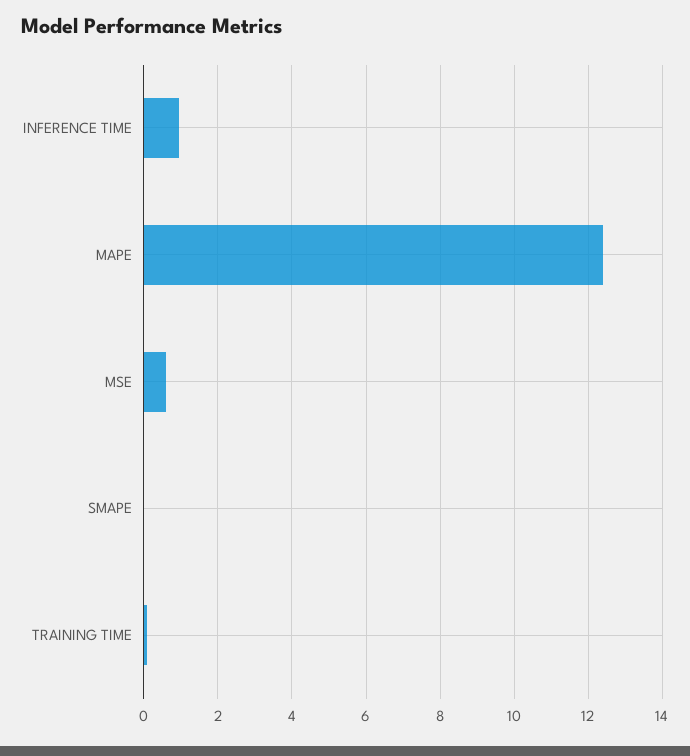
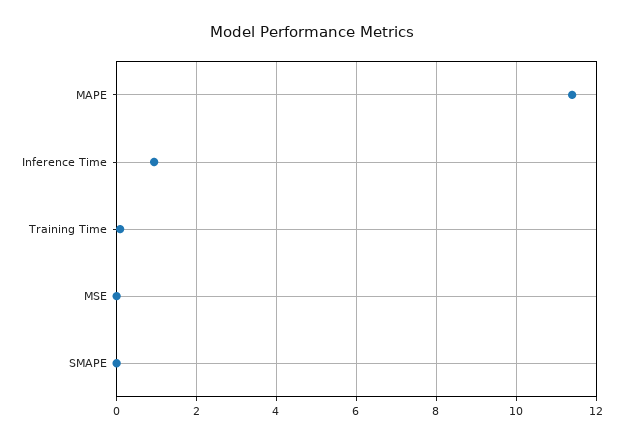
  {
    "INFERENCE TIME": 1,
-   "MAPE": 12.4,
+   "MAPE": 11.4,
-   "MSE": 0.6,
+   "MSE": 0,
    "SMAPE": 0,
    "TRAINING TIME": 0
  }

